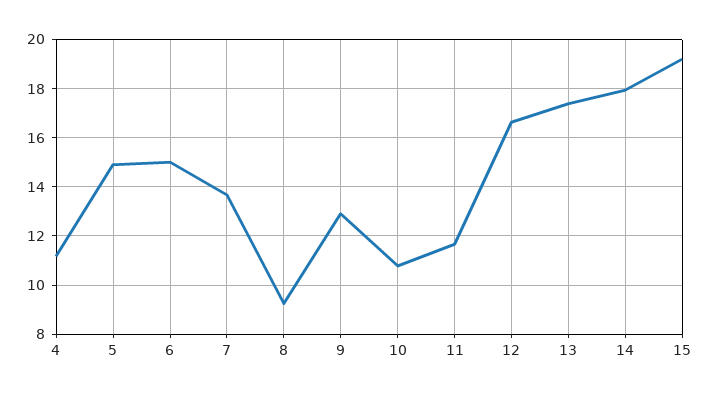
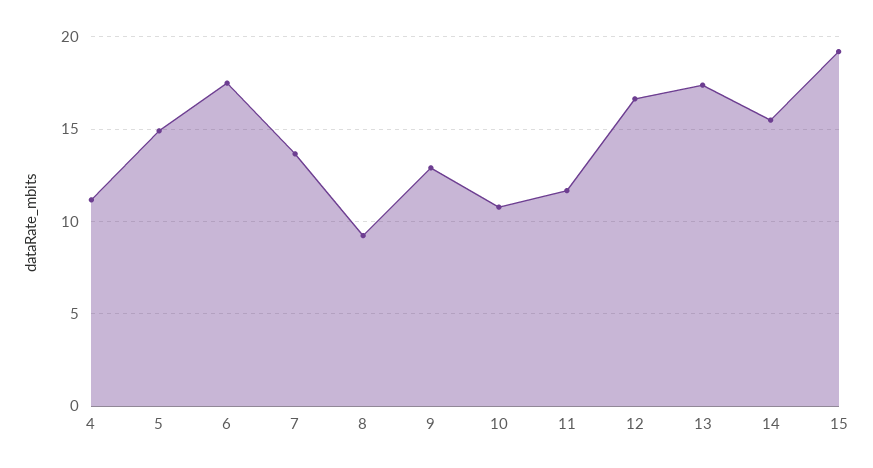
  {
    "4": 11.25,
    "5": 15,
-   "6": 15,
+   "6": 17.5,
    "7": 13.75,
    "8": 9.25,
    "9": 13,
    "10": 10.75,
    "11": 11.75,
    "12": 16.75,
    "13": 17.5,
-   "14": 18,
+   "14": 15.5,
    "15": 19.25
  }

